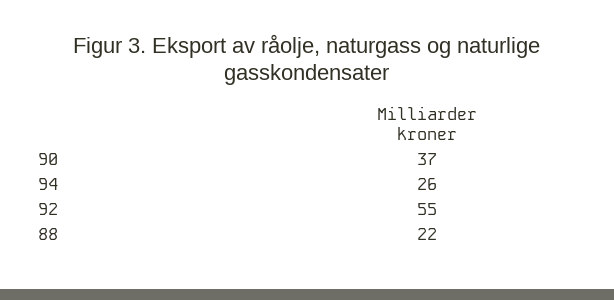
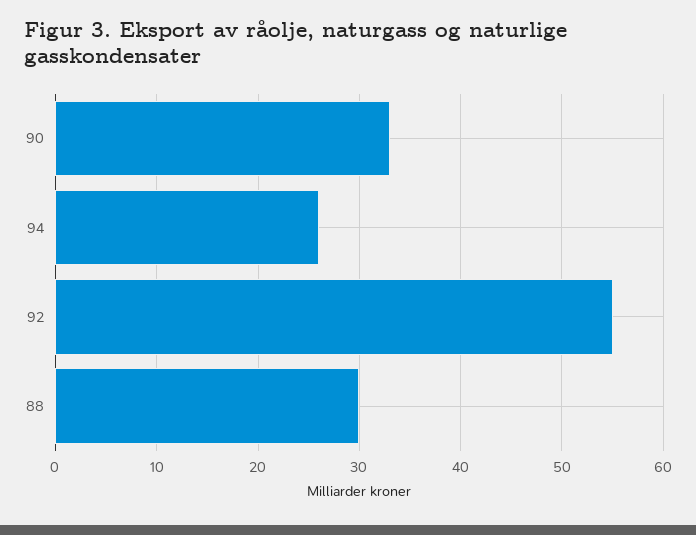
  {
-   "90": 37,
+   "90": 33,
    "94": 26,
    "92": 55,
-   "88": 22
+   "88": 30
  }

